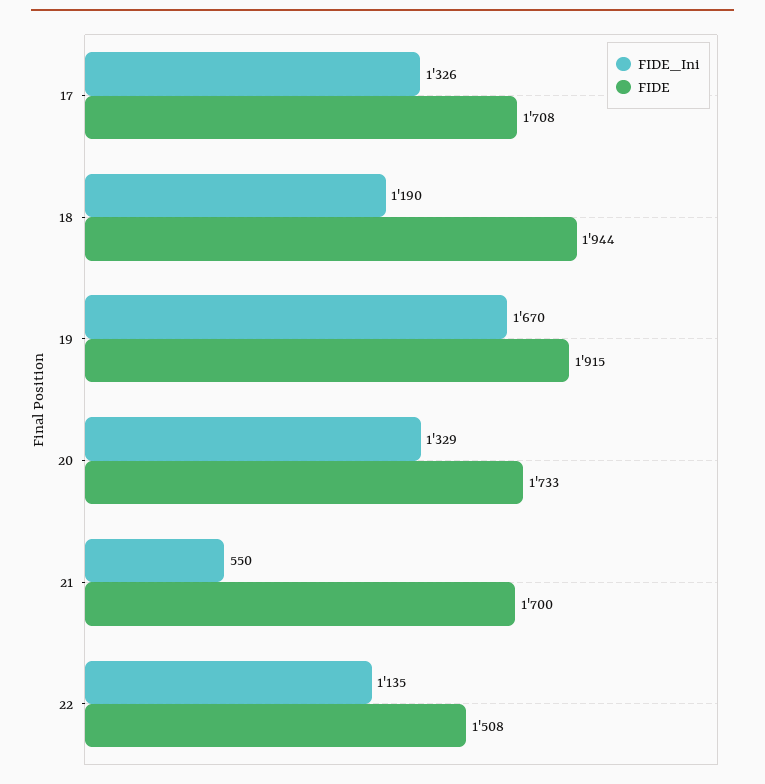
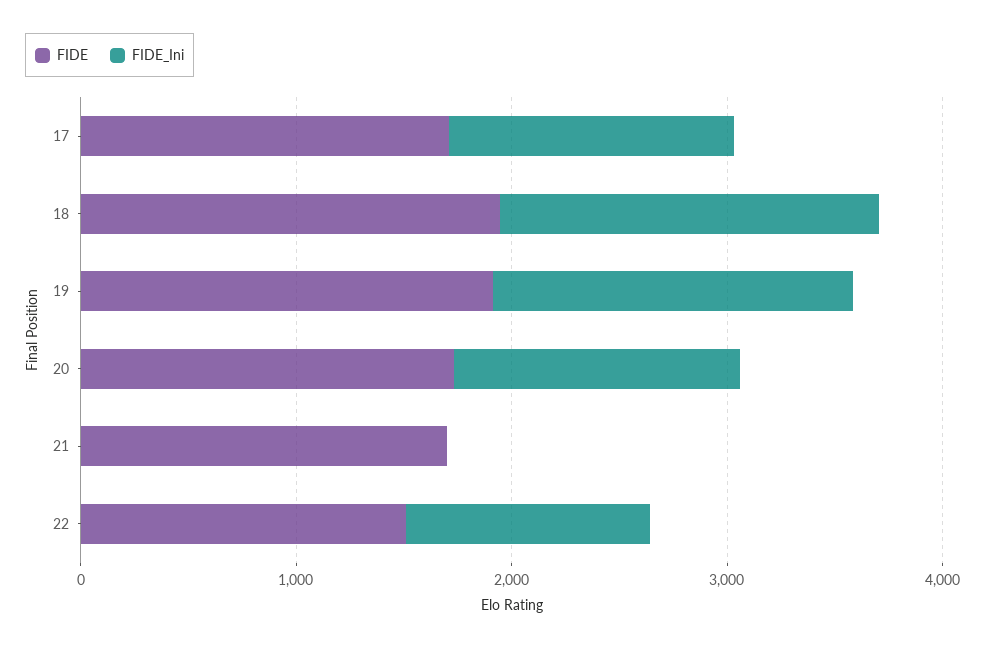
  {
    "FIDE_Ini": {
      "17": 1326,
-     "18": 1190,
+     "18": 1800,
      "19": 1670,
      "20": 1329,
-     "21": 550,
+     "21": 0,
      "22": 1135
    },
    "FIDE": {
      "17": 1708,
      "18": 1944,
      "19": 1915,
      "20": 1733,
      "21": 1700,
      "22": 1508
    }
  }

